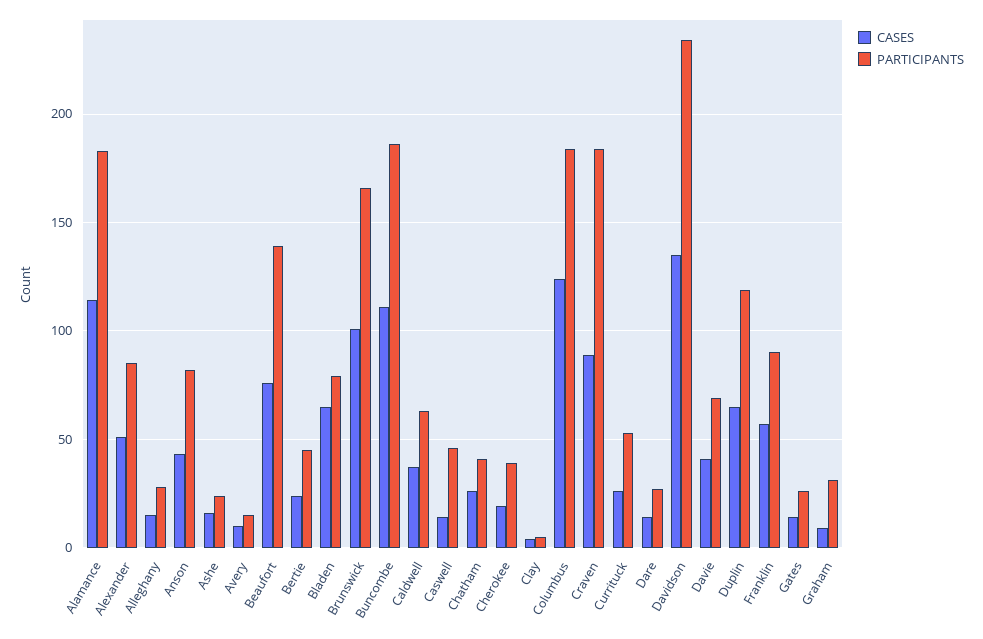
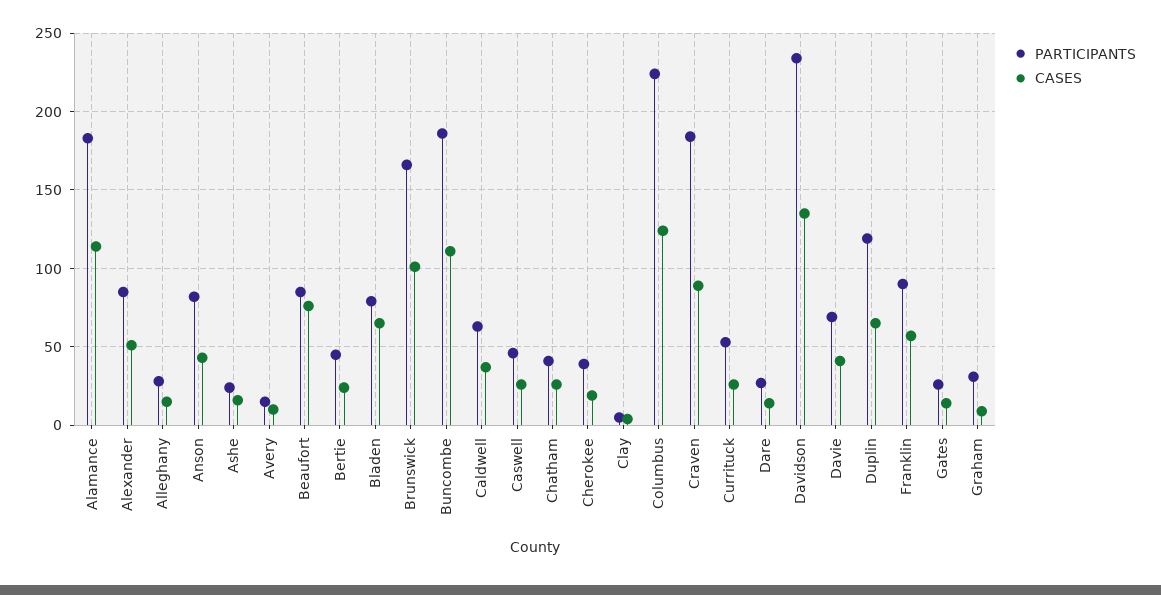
  {
    "CASES": {
      "Alamance": 115,
      "Alexander": 50,
      "Alleghany": 15,
      "Anson": 45,
      "Ashe": 15,
      "Avery": 10,
      "Beaufort": 75,
      "Bertie": 25,
      "Bladen": 65,
      "Brunswick": 100,
      "Buncombe": 110,
      "Caldwell": 35,
-     "Caswell": 15,
+     "Caswell": 25,
      "Chatham": 25,
      "Cherokee": 20,
      "Clay": 5,
      "Columbus": 125,
      "Craven": 90,
      "Currituck": 25,
      "Dare": 15,
      "Davidson": 135,
      "Davie": 40,
      "Duplin": 65,
      "Franklin": 55,
      "Gates": 15,
      "Graham": 10
    },
    "PARTICIPANTS": {
      "Alamance": 185,
      "Alexander": 85,
      "Alleghany": 30,
      "Anson": 80,
      "Ashe": 25,
      "Avery": 15,
-     "Beaufort": 140,
+     "Beaufort": 85,
      "Bertie": 45,
      "Bladen": 80,
      "Brunswick": 165,
      "Buncombe": 185,
      "Caldwell": 65,
      "Caswell": 45,
      "Chatham": 40,
      "Cherokee": 40,
      "Clay": 5,
-     "Columbus": 185,
+     "Columbus": 225,
      "Craven": 185,
      "Currituck": 55,
      "Dare": 25,
      "Davidson": 235,
      "Davie": 70,
      "Duplin": 120,
      "Franklin": 90,
      "Gates": 25,
      "Graham": 30
    }
  }

